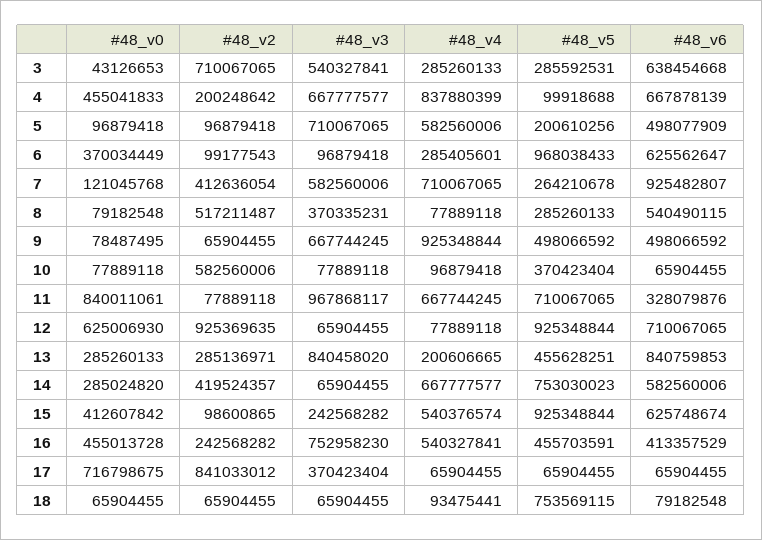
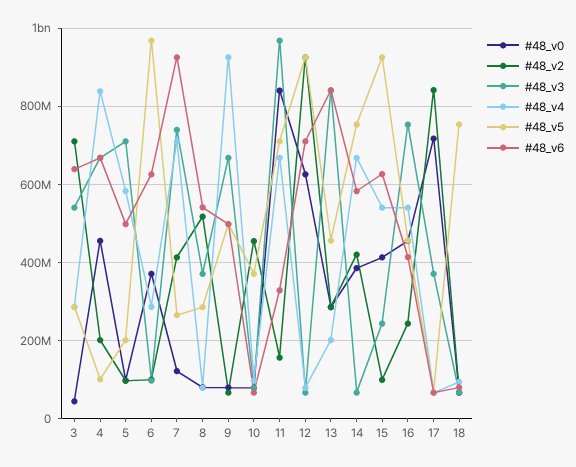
  {
    "#48_v0": {
      "3": 43126653,
      "4": 455041833,
      "5": 96879418,
      "6": 370034449,
      "7": 121045768,
      "8": 79182548,
      "9": 78487495,
      "10": 77889118,
      "11": 840011061,
      "12": 625006930,
      "13": 285260133,
-     "14": 285024820,
+     "14": 380000000,
      "15": 412607842,
      "16": 455013728,
      "17": 716798675,
      "18": 65904455
    },
    "#48_v2": {
      "3": 710067065,
      "4": 200248642,
      "5": 96879418,
      "6": 99177543,
      "7": 412636054,
      "8": 517211487,
      "9": 65904455,
-     "10": 582560006,
+     "10": 460000000,
-     "11": 77889118,
+     "11": 160000000,
      "12": 925369635,
      "13": 285136971,
      "14": 419524357,
      "15": 98600865,
      "16": 242568282,
      "17": 841033012,
      "18": 65904455
    },
    "#48_v3": {
      "3": 540327841,
      "4": 667777577,
      "5": 710067065,
      "6": 96879418,
-     "7": 582560006,
+     "7": 740000000,
      "8": 370335231,
      "9": 667744245,
      "10": 77889118,
      "11": 967868117,
      "12": 65904455,
      "13": 840458020,
      "14": 65904455,
      "15": 242568282,
      "16": 752958230,
      "17": 370423404,
      "18": 65904455
    },
    "#48_v4": {
      "3": 285260133,
      "4": 837880399,
      "5": 582560006,
      "6": 285405601,
      "7": 710067065,
      "8": 77889118,
      "9": 925348844,
      "10": 96879418,
      "11": 667744245,
      "12": 77889118,
      "13": 200606665,
      "14": 667777577,
      "15": 540376574,
      "16": 540327841,
      "17": 65904455,
      "18": 93475441
    },
    "#48_v5": {
      "3": 285592531,
      "4": 99918688,
      "5": 200610256,
      "6": 968038433,
      "7": 264210678,
      "8": 285260133,
      "9": 498066592,
      "10": 370423404,
      "11": 710067065,
      "12": 925348844,
      "13": 455628251,
      "14": 753030023,
      "15": 925348844,
      "16": 455703591,
      "17": 65904455,
      "18": 753569115
    },
    "#48_v6": {
      "3": 638454668,
      "4": 667878139,
      "5": 498077909,
      "6": 625562647,
      "7": 925482807,
      "8": 540490115,
      "9": 498066592,
      "10": 65904455,
      "11": 328079876,
      "12": 710067065,
      "13": 840759853,
      "14": 582560006,
      "15": 625748674,
      "16": 413357529,
      "17": 65904455,
      "18": 79182548
    }
  }

